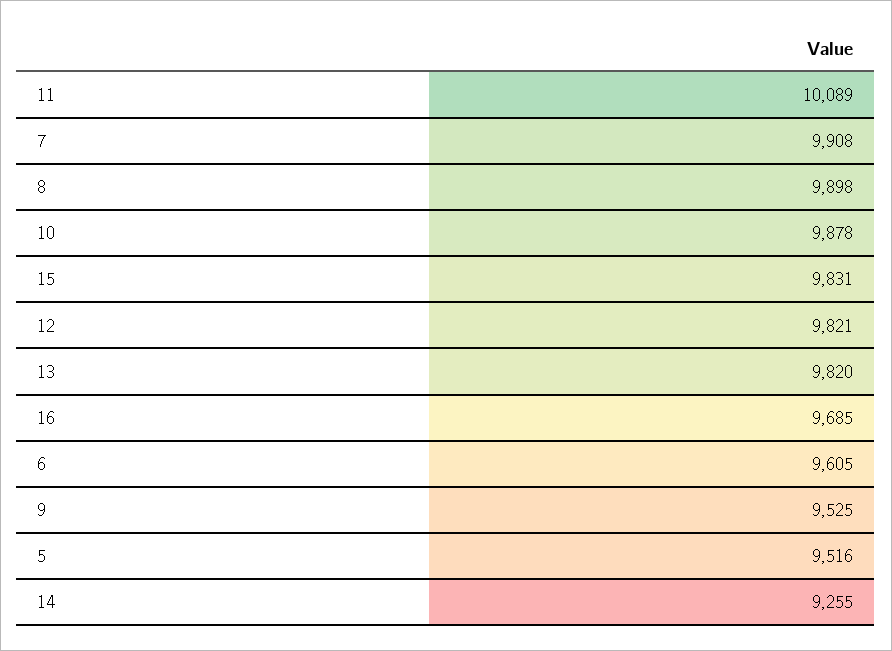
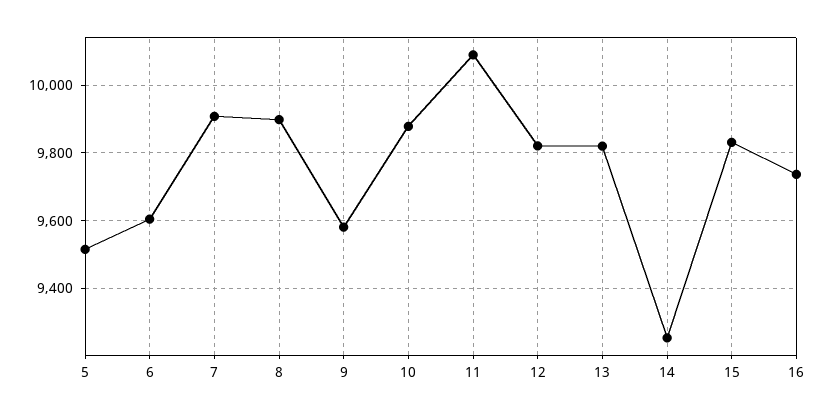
  {
    "11": 10089,
    "7": 9908,
    "8": 9898,
    "10": 9878,
    "15": 9831,
    "12": 9821,
    "13": 9820,
-   "16": 9685,
+   "16": 9740,
    "6": 9605,
-   "9": 9525,
+   "9": 9580,
    "5": 9516,
    "14": 9255
  }

